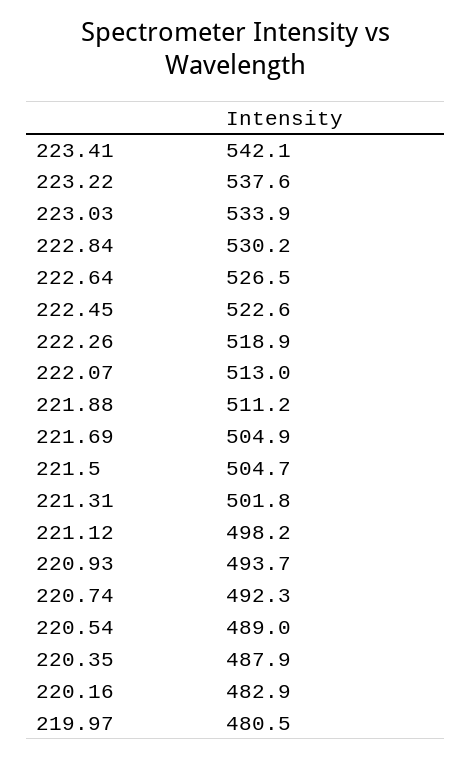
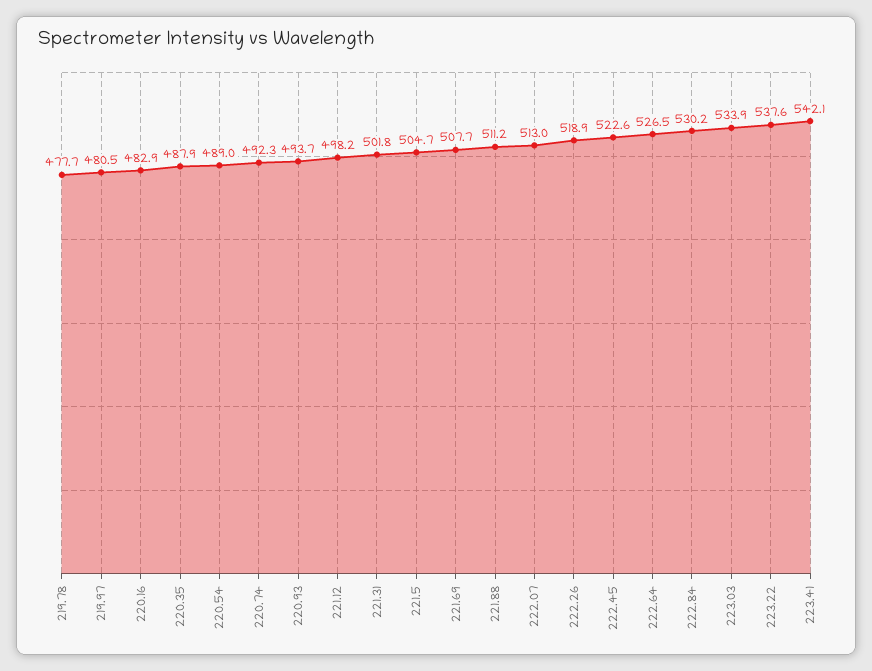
  {
    "223.41": 542.1,
    "223.22": 537.6,
    "223.03": 533.9,
    "222.84": 530.2,
    "222.64": 526.5,
    "222.45": 522.6,
    "222.26": 518.9,
    "222.07": 513,
    "221.88": 511.2,
-   "221.69": 504.9,
+   "221.69": 507.7,
    "221.5": 504.7,
    "221.31": 501.8,
    "221.12": 498.2,
    "220.93": 493.7,
    "220.74": 492.3,
    "220.54": 489,
    "220.35": 487.9,
    "220.16": 482.9,
-   "219.97": 480.5
+   "219.97": 480.5,
+   "219.78": 477.7
  }

